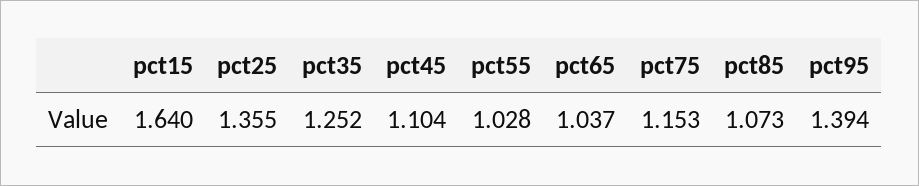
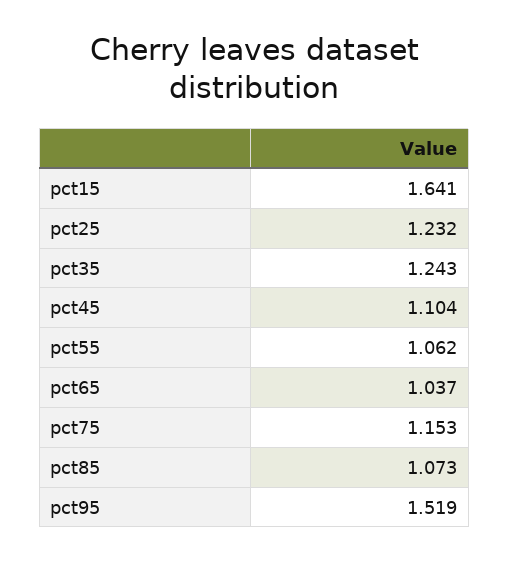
  {
-   "pct15": 1.64,
+   "pct15": 1.641,
-   "pct25": 1.355,
+   "pct25": 1.232,
-   "pct35": 1.252,
+   "pct35": 1.243,
    "pct45": 1.104,
-   "pct55": 1.028,
+   "pct55": 1.062,
    "pct65": 1.037,
    "pct75": 1.153,
    "pct85": 1.073,
-   "pct95": 1.394
+   "pct95": 1.519
  }

